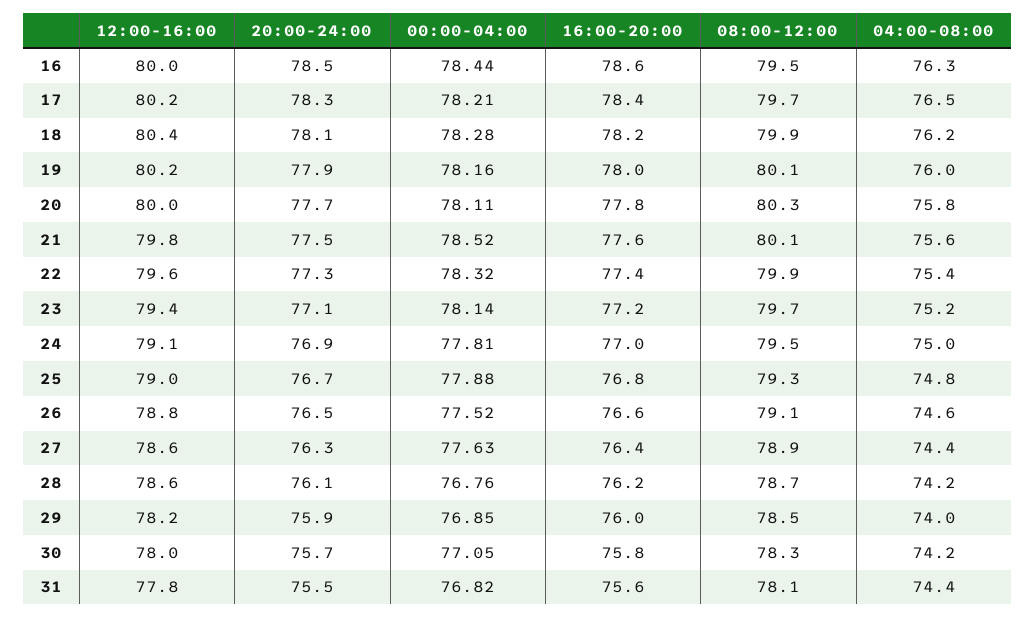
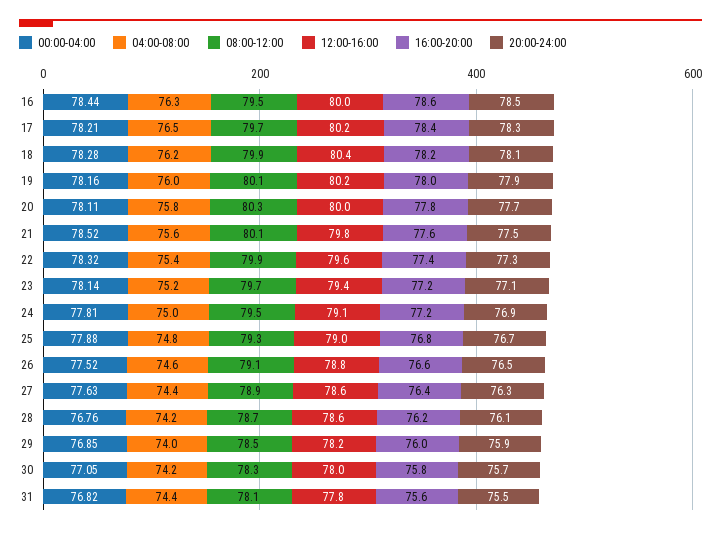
  {
    "12:00-16:00": {
      "16": 80,
      "17": 80.2,
      "18": 80.4,
      "19": 80.2,
      "20": 80,
      "21": 79.8,
      "22": 79.6,
      "23": 79.4,
      "24": 79.1,
      "25": 79,
      "26": 78.8,
      "27": 78.6,
      "28": 78.6,
      "29": 78.2,
      "30": 78,
      "31": 77.8
    },
    "20:00-24:00": {
      "16": 78.5,
      "17": 78.3,
      "18": 78.1,
      "19": 77.9,
      "20": 77.7,
      "21": 77.5,
      "22": 77.3,
      "23": 77.1,
      "24": 76.9,
      "25": 76.7,
      "26": 76.5,
      "27": 76.3,
      "28": 76.1,
      "29": 75.9,
      "30": 75.7,
      "31": 75.5
    },
    "00:00-04:00": {
      "16": 78.44,
      "17": 78.21,
      "18": 78.28,
      "19": 78.16,
      "20": 78.11,
      "21": 78.52,
      "22": 78.32,
      "23": 78.14,
      "24": 77.81,
      "25": 77.88,
      "26": 77.52,
      "27": 77.63,
      "28": 76.76,
      "29": 76.85,
      "30": 77.05,
      "31": 76.82
    },
    "16:00-20:00": {
      "16": 78.6,
      "17": 78.4,
      "18": 78.2,
      "19": 78,
      "20": 77.8,
      "21": 77.6,
      "22": 77.4,
      "23": 77.2,
-     "24": 77,
+     "24": 77.2,
      "25": 76.8,
      "26": 76.6,
      "27": 76.4,
      "28": 76.2,
      "29": 76,
      "30": 75.8,
      "31": 75.6
    },
    "08:00-12:00": {
      "16": 79.5,
      "17": 79.7,
      "18": 79.9,
      "19": 80.1,
      "20": 80.3,
      "21": 80.1,
      "22": 79.9,
      "23": 79.7,
      "24": 79.5,
      "25": 79.3,
      "26": 79.1,
      "27": 78.9,
      "28": 78.7,
      "29": 78.5,
      "30": 78.3,
      "31": 78.1
    },
    "04:00-08:00": {
      "16": 76.3,
      "17": 76.5,
      "18": 76.2,
      "19": 76,
      "20": 75.8,
      "21": 75.6,
      "22": 75.4,
      "23": 75.2,
      "24": 75,
      "25": 74.8,
      "26": 74.6,
      "27": 74.4,
      "28": 74.2,
      "29": 74,
      "30": 74.2,
      "31": 74.4
    }
  }

